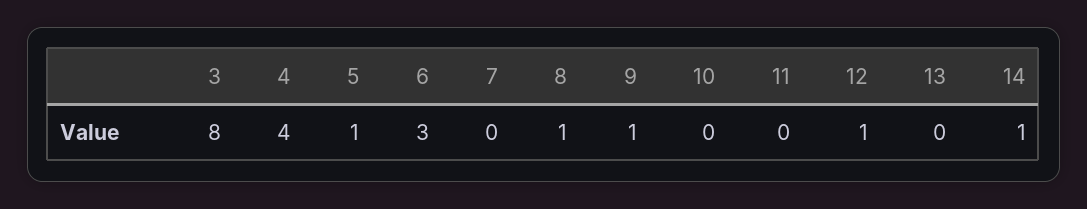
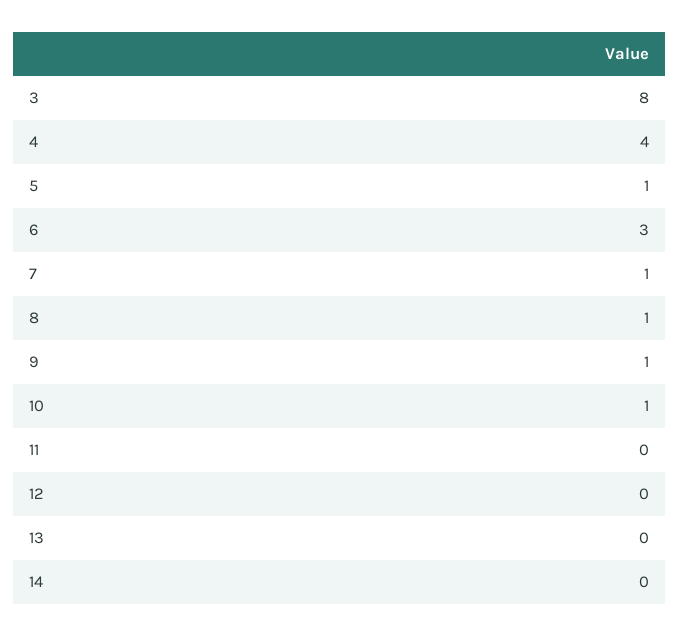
  {
    "3": 8,
    "4": 4,
    "5": 1,
    "6": 3,
-   "7": 0,
+   "7": 1,
    "8": 1,
    "9": 1,
-   "10": 0,
+   "10": 1,
    "11": 0,
-   "12": 1,
+   "12": 0,
    "13": 0,
-   "14": 1
+   "14": 0
  }

